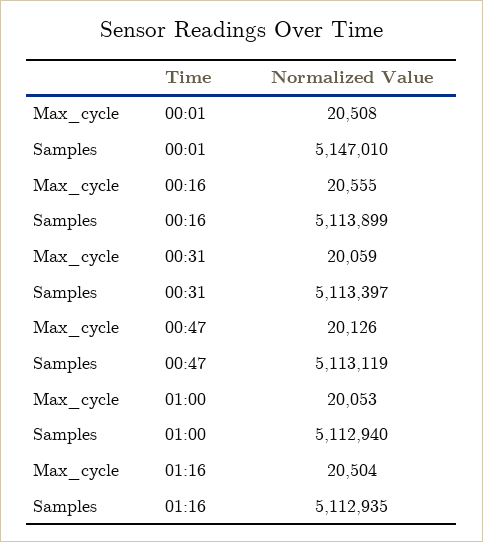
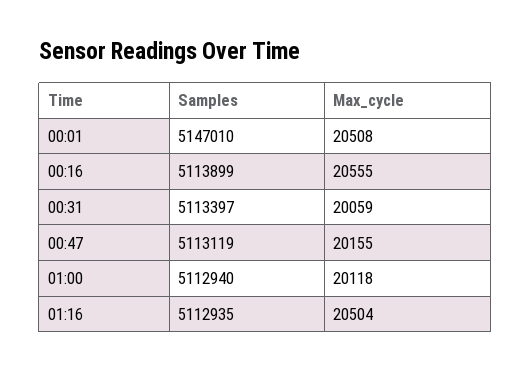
  {
    "Max_cycle": {
      "00:01": 20508,
      "00:16": 20555,
      "00:31": 20059,
-     "00:47": 20126,
+     "00:47": 20155,
-     "01:00": 20053,
+     "01:00": 20118,
      "01:16": 20504
    },
    "Samples": {
      "00:01": 5147010,
      "00:16": 5113899,
      "00:31": 5113397,
      "00:47": 5113119,
      "01:00": 5112940,
      "01:16": 5112935
    }
  }

